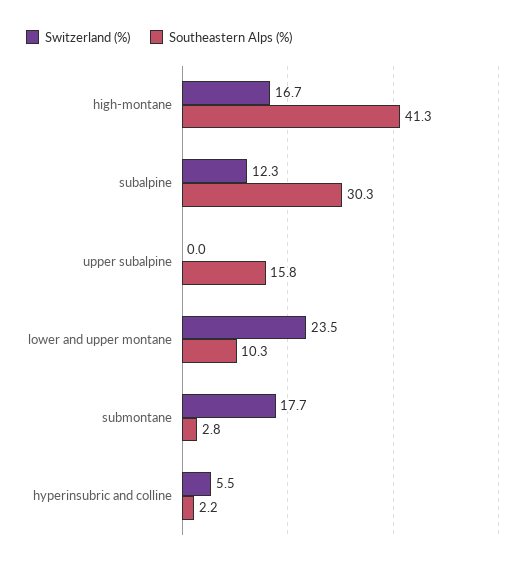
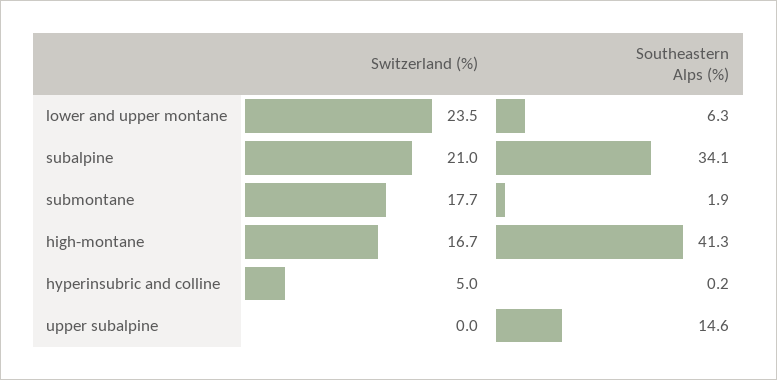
  {
    "Switzerland (%)": {
      "high-montane": 16.7,
-     "subalpine": 12.3,
+     "subalpine": 21,
      "upper subalpine": 0,
      "lower and upper montane": 23.5,
      "submontane": 17.7,
-     "hyperinsubric and colline": 5.5
+     "hyperinsubric and colline": 5
    },
    "Southeastern Alps (%)": {
      "high-montane": 41.3,
-     "subalpine": 30.3,
+     "subalpine": 34.1,
-     "upper subalpine": 15.8,
+     "upper subalpine": 14.6,
-     "lower and upper montane": 10.3,
+     "lower and upper montane": 6.3,
-     "submontane": 2.8,
+     "submontane": 1.9,
-     "hyperinsubric and colline": 2.2
+     "hyperinsubric and colline": 0.2
    }
  }

